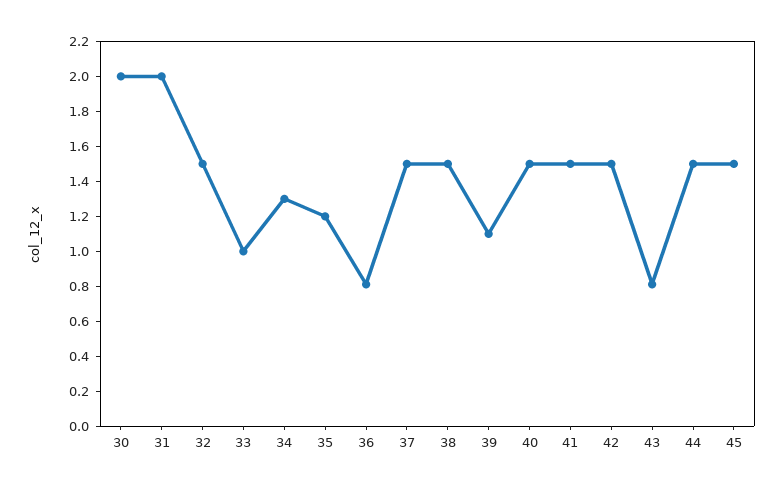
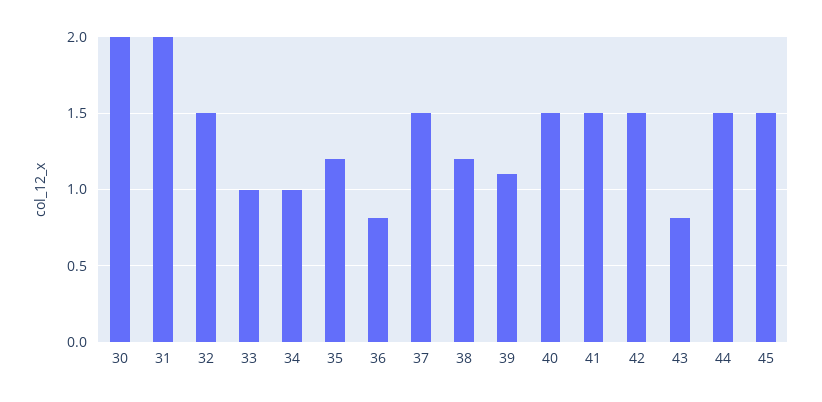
  {
    "30": 2,
    "31": 2,
    "32": 1.5,
    "33": 1,
-   "34": 1.3,
+   "34": 1,
    "35": 1.2,
    "36": 0.8,
    "37": 1.5,
-   "38": 1.5,
+   "38": 1.2,
    "39": 1.1,
    "40": 1.5,
    "41": 1.5,
    "42": 1.5,
    "43": 0.8,
    "44": 1.5,
    "45": 1.5
  }

